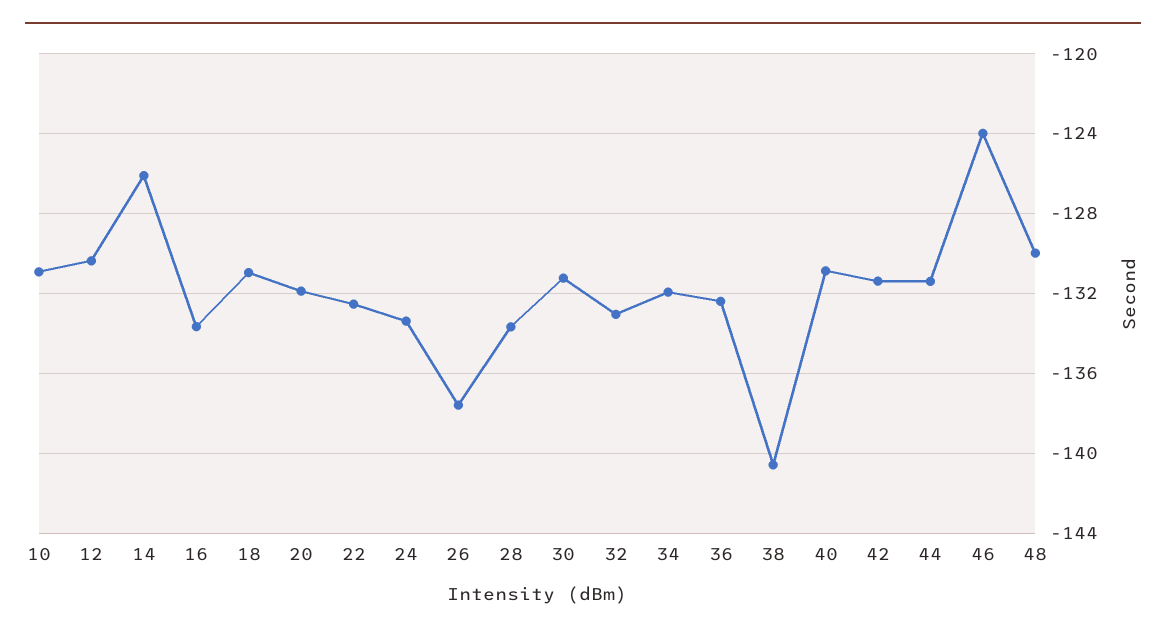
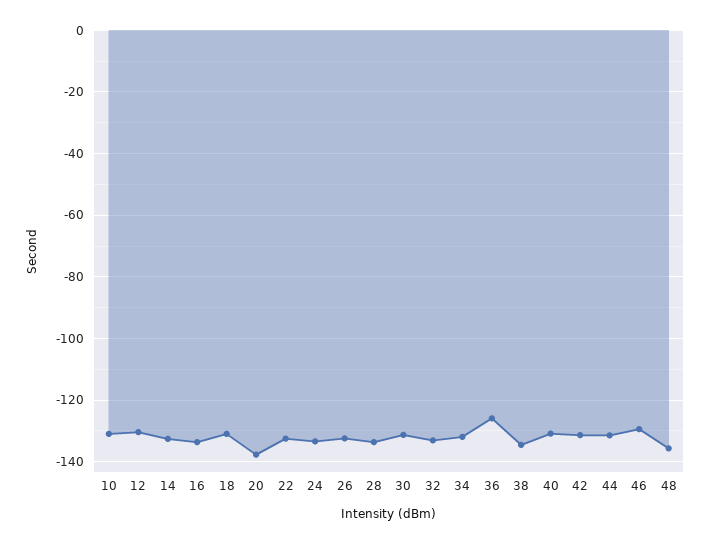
  {
    "10": -131,
    "12": -130.5,
-   "14": -126,
+   "14": -132,
    "16": -133.5,
    "18": -131,
-   "20": -132,
+   "20": -138,
    "22": -132.5,
    "24": -133.5,
-   "26": -137.5,
+   "26": -132,
    "28": -133.5,
    "30": -131,
    "32": -133,
    "34": -132,
-   "36": -132.5,
+   "36": -126,
-   "38": -140.5,
+   "38": -134,
    "40": -131,
    "42": -131.5,
    "44": -131.5,
-   "46": -124,
+   "46": -130,
-   "48": -130
+   "48": -136
  }

